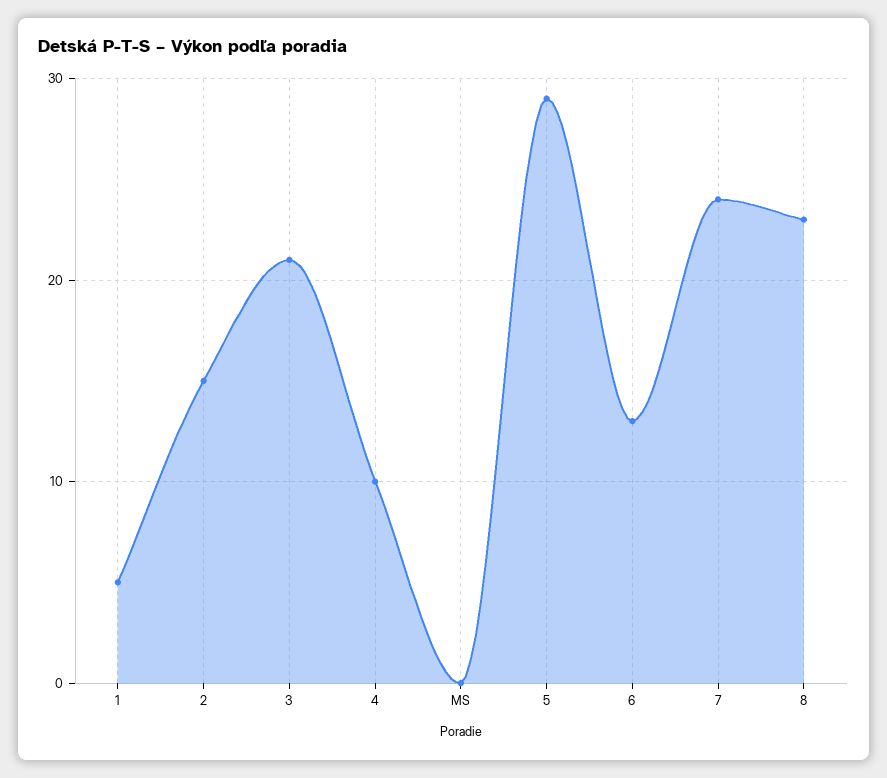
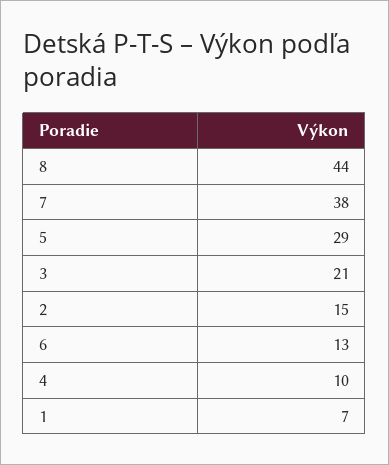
  {
-   "1": 5,
+   "1": 7,
    "2": 15,
    "3": 21,
    "4": 10,
-   "MS": 0,
    "5": 29,
    "6": 13,
-   "7": 24,
+   "7": 38,
-   "8": 23
+   "8": 44
  }

